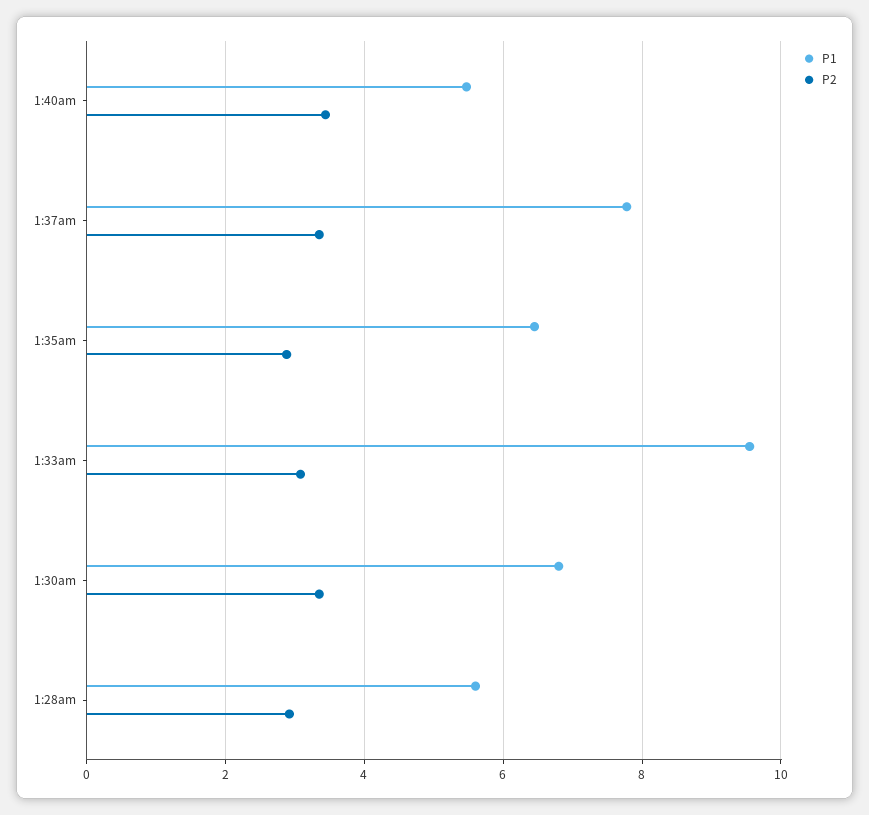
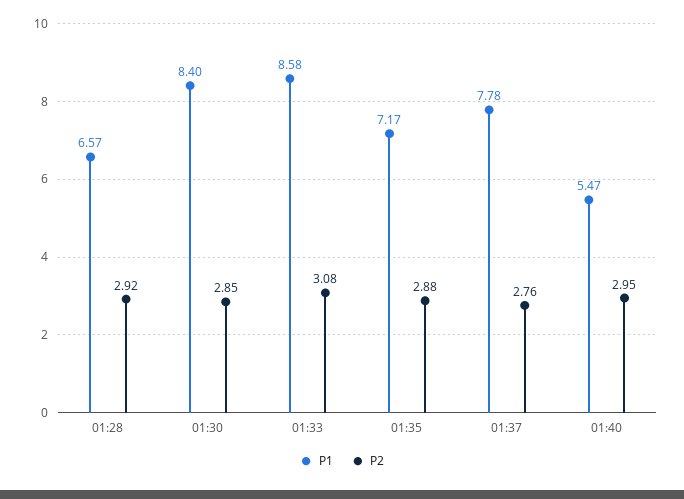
  {
    "P1": {
      "1:40am": 5.47,
      "1:37am": 7.78,
-     "1:35am": 6.4,
+     "1:35am": 7.17,
-     "1:33am": 9.6,
+     "1:33am": 8.58,
-     "1:30am": 6.8,
+     "1:30am": 8.4,
-     "1:28am": 5.6
+     "1:28am": 6.57
    },
    "P2": {
-     "1:40am": 3.4,
+     "1:40am": 2.95,
-     "1:37am": 3.4,
+     "1:37am": 2.76,
      "1:35am": 2.88,
      "1:33am": 3.08,
-     "1:30am": 3.4,
+     "1:30am": 2.85,
      "1:28am": 2.92
    }
  }

